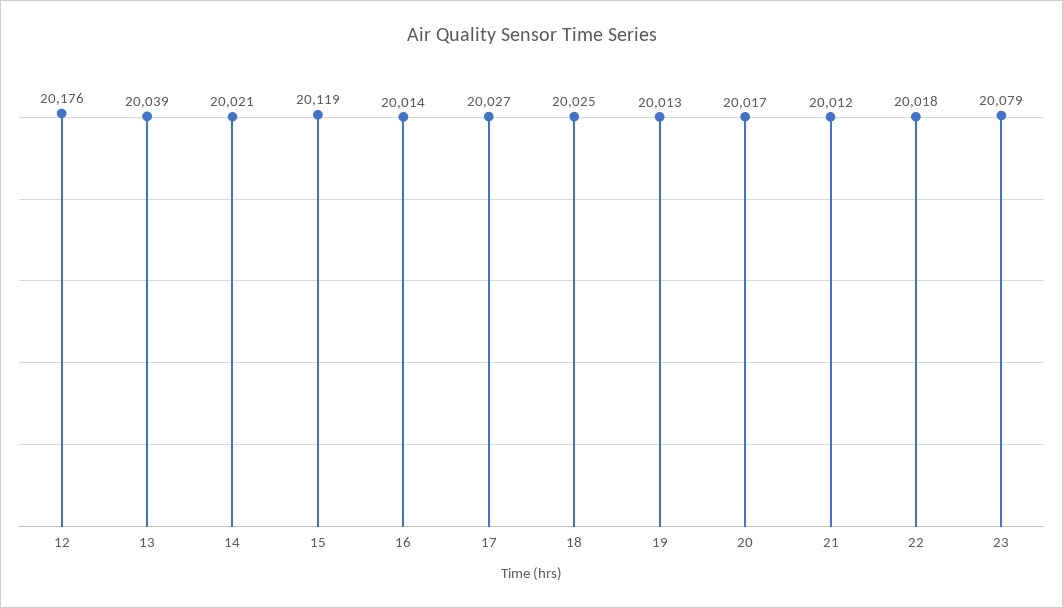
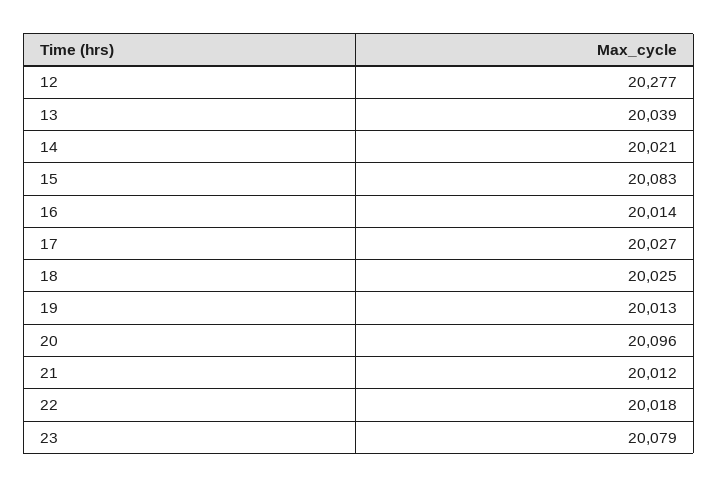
  {
-   "12": 20176,
+   "12": 20277,
    "13": 20039,
    "14": 20021,
-   "15": 20119,
+   "15": 20083,
    "16": 20014,
    "17": 20027,
    "18": 20025,
    "19": 20013,
-   "20": 20017,
+   "20": 20096,
    "21": 20012,
    "22": 20018,
    "23": 20079
  }

